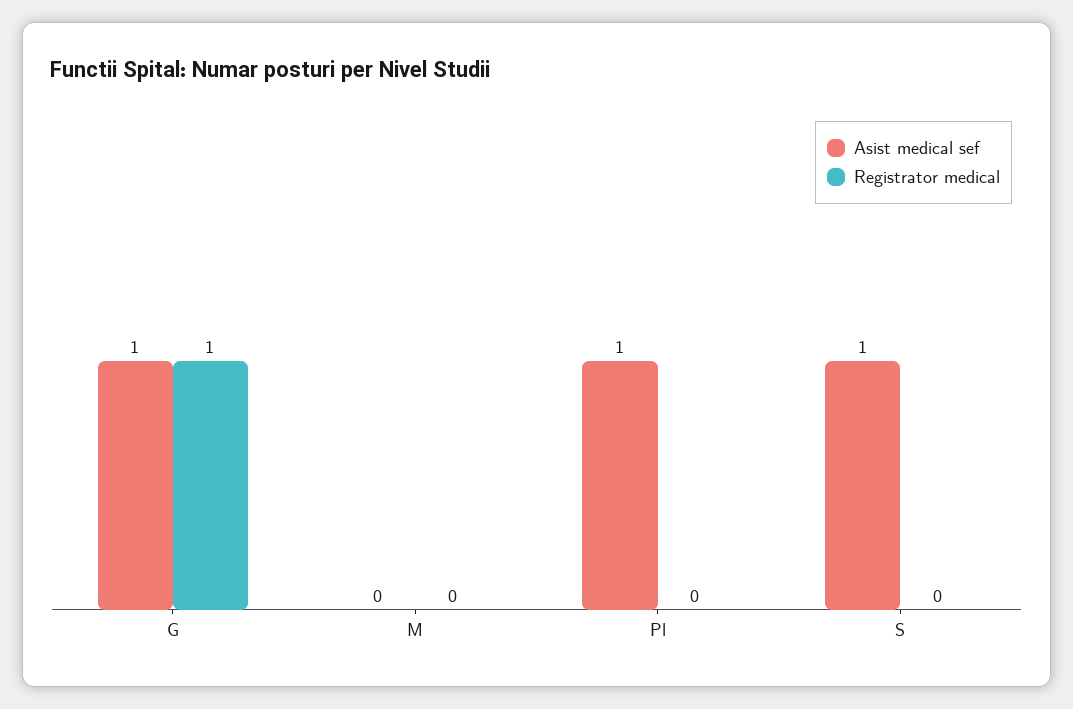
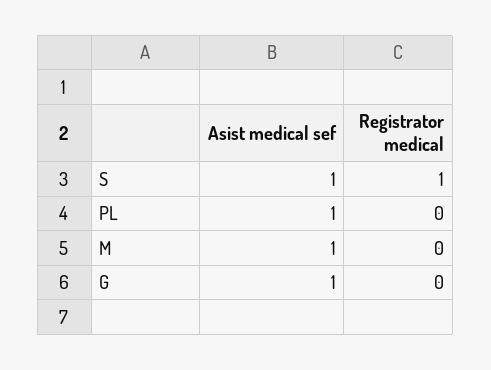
  {
    "Asist medical sef": {
      "G": 1,
-     "M": 0,
+     "M": 1,
      "Pl": 1,
      "S": 1
    },
    "Registrator medical": {
-     "G": 1,
+     "G": 0,
      "M": 0,
      "Pl": 0,
-     "S": 0
+     "S": 1
    }
  }

